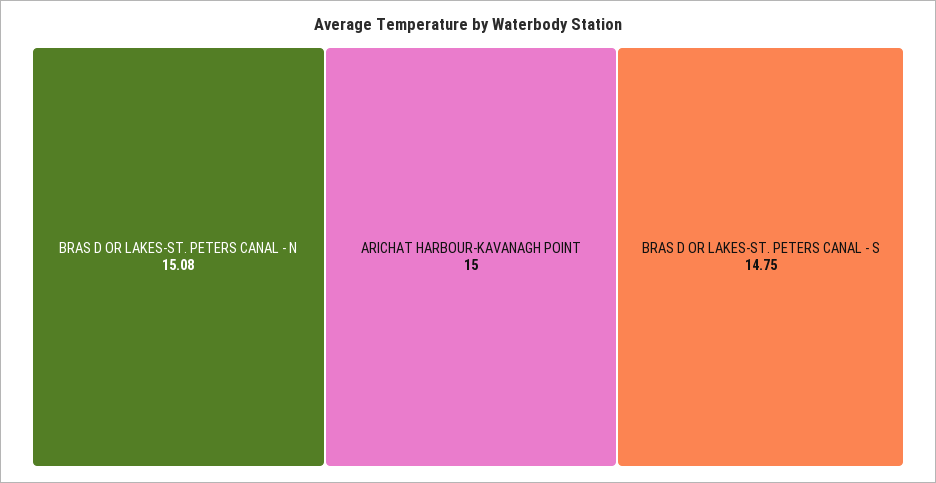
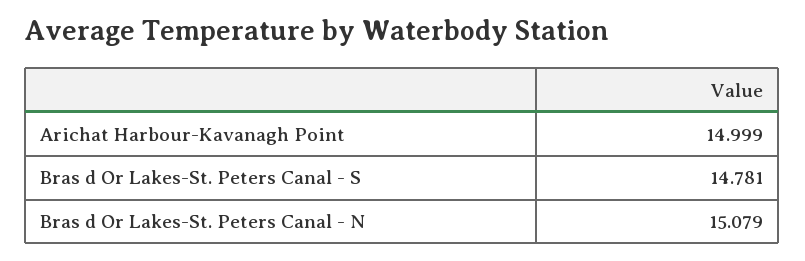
  {
    "BRAS D OR LAKES-ST. PETERS CANAL - N": 15.079,
    "ARICHAT HARBOUR-KAVANAGH POINT": 14.999,
-   "BRAS D OR LAKES-ST. PETERS CANAL - S": 14.75
+   "BRAS D OR LAKES-ST. PETERS CANAL - S": 14.781
  }

